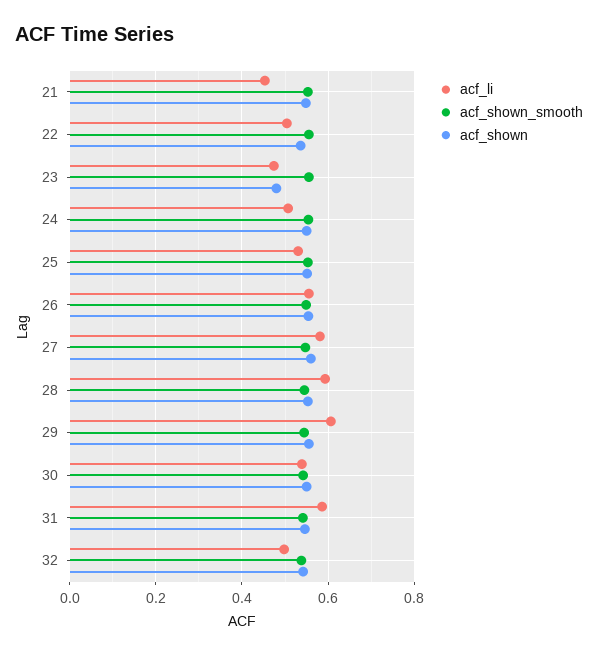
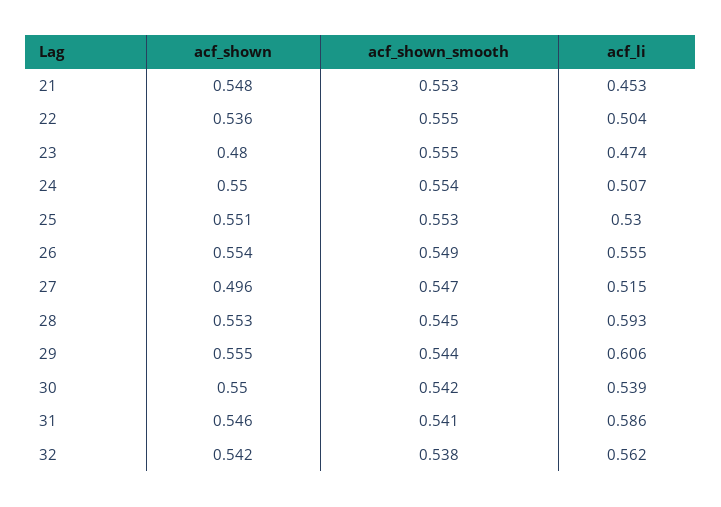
  {
    "acf_li": {
      "21": 0.453,
      "22": 0.504,
      "23": 0.474,
      "24": 0.507,
      "25": 0.53,
      "26": 0.555,
-     "27": 0.58,
+     "27": 0.515,
      "28": 0.593,
      "29": 0.606,
      "30": 0.539,
      "31": 0.586,
-     "32": 0.5
+     "32": 0.562
    },
    "acf_shown_smooth": {
      "21": 0.553,
      "22": 0.555,
      "23": 0.555,
      "24": 0.554,
      "25": 0.553,
      "26": 0.549,
      "27": 0.547,
      "28": 0.545,
      "29": 0.544,
      "30": 0.542,
      "31": 0.541,
      "32": 0.538
    },
    "acf_shown": {
      "21": 0.548,
      "22": 0.536,
      "23": 0.48,
      "24": 0.55,
      "25": 0.551,
      "26": 0.554,
-     "27": 0.56,
+     "27": 0.496,
      "28": 0.553,
      "29": 0.555,
      "30": 0.55,
      "31": 0.546,
      "32": 0.542
    }
  }

